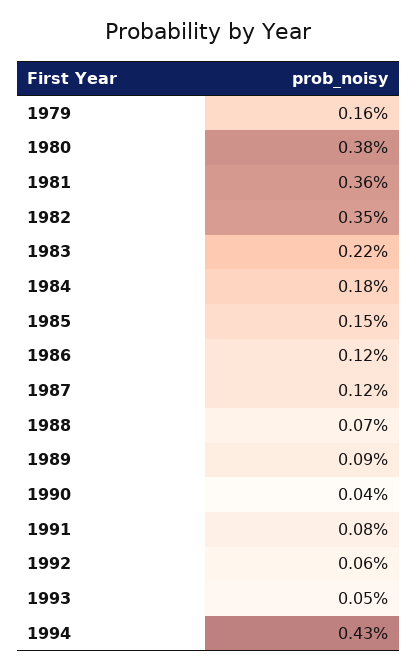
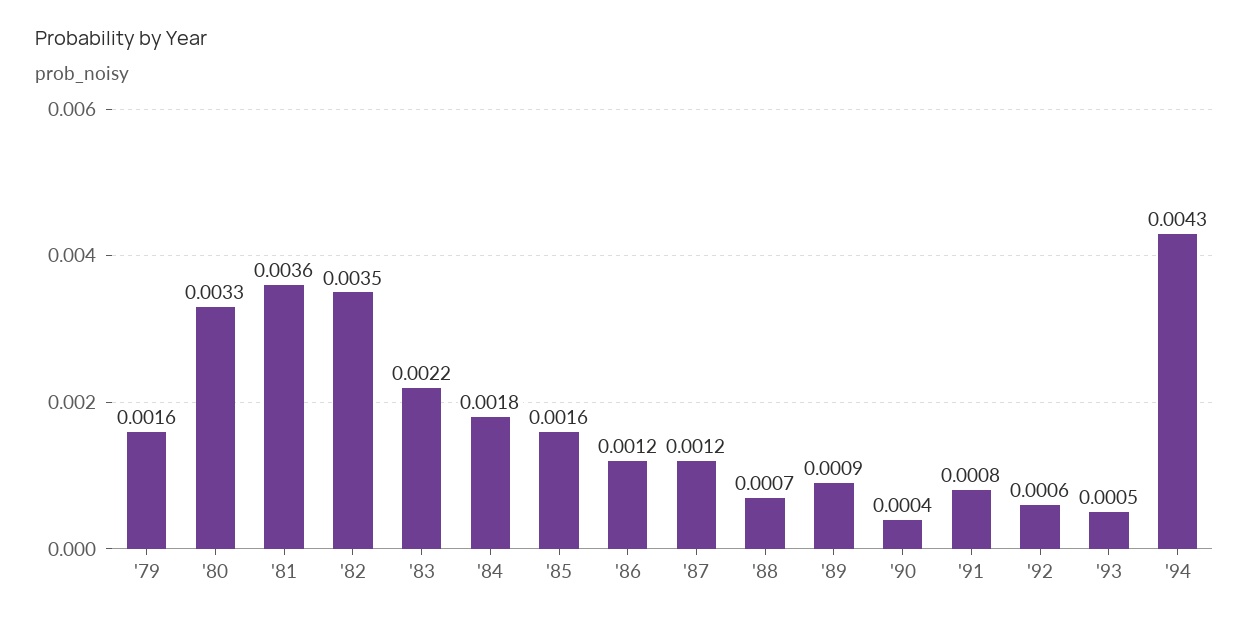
  {
    "1979": 0.0016,
-   "1980": 0.0038,
+   "1980": 0.0033,
    "1981": 0.0036,
    "1982": 0.0035,
    "1983": 0.0022,
    "1984": 0.0018,
-   "1985": 0.0015,
+   "1985": 0.0016,
    "1986": 0.0012,
    "1987": 0.0012,
    "1988": 0.0007,
    "1989": 0.0009,
    "1990": 0.0004,
    "1991": 0.0008,
    "1992": 0.0006,
    "1993": 0.0005,
    "1994": 0.0043
  }

